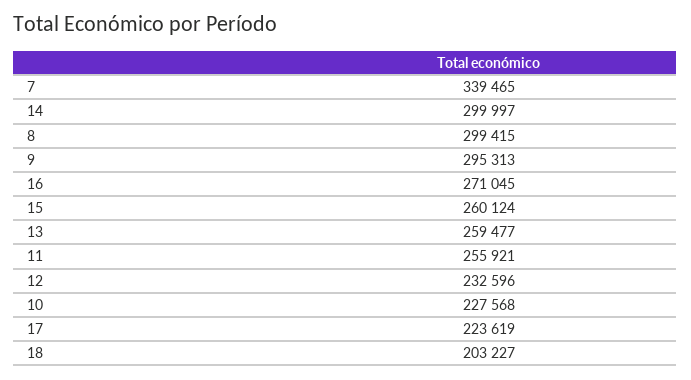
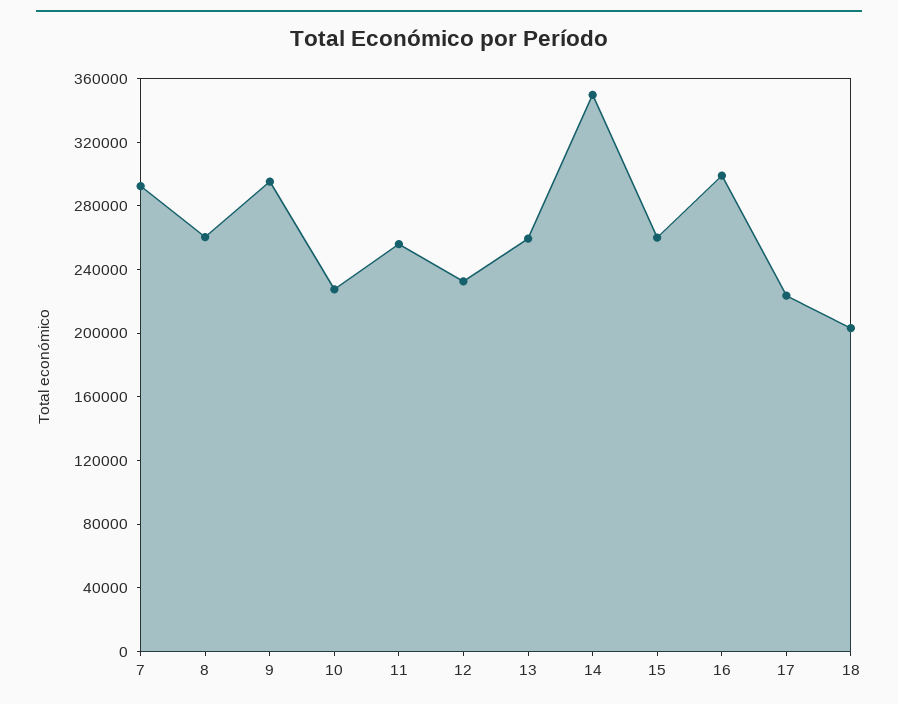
  {
-   "7": 339465,
+   "7": 290000,
-   "14": 299997,
+   "14": 350000,
-   "8": 299415,
+   "8": 260000,
    "9": 295313,
-   "16": 271045,
+   "16": 300000,
    "15": 260124,
    "13": 259477,
    "11": 255921,
    "12": 232596,
    "10": 227568,
    "17": 223619,
    "18": 203227
  }

